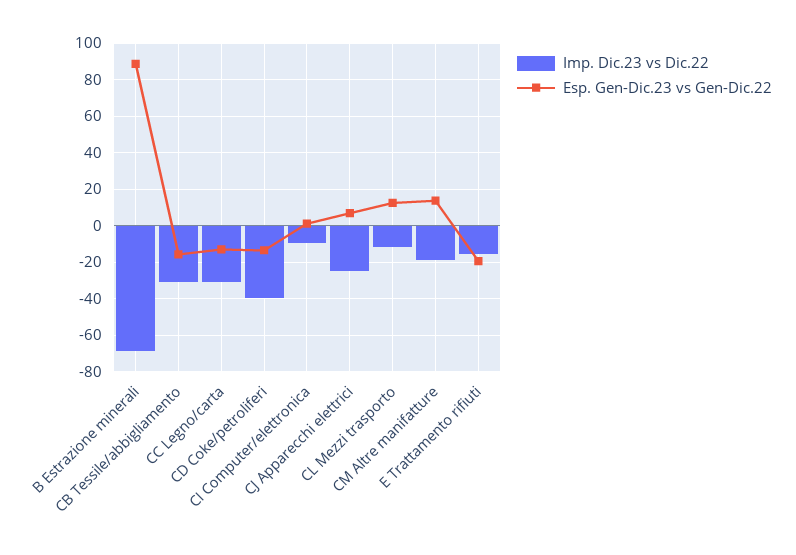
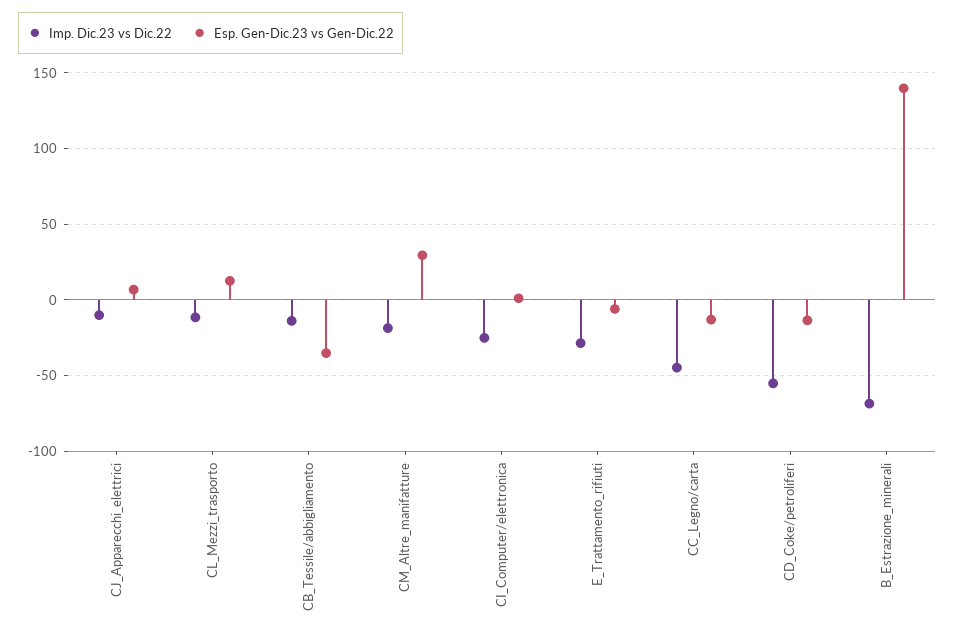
  {
    "Imp. Dic.23 vs Dic.22": {
      "B Estrazione minerali": -70,
-     "CB Tessile/abbigliamento": -30,
+     "CB Tessile/abbigliamento": -15,
-     "CC Legno/carta": -30,
+     "CC Legno/carta": -45,
-     "CD Coke/petroliferi": -40,
+     "CD Coke/petroliferi": -55,
-     "CI Computer/elettronica": -10,
+     "CI Computer/elettronica": -25,
-     "CJ Apparecchi elettrici": -25,
+     "CJ Apparecchi elettrici": -10,
      "CL Mezzi trasporto": -10,
      "CM Altre manifatture": -20,
-     "E Trattamento rifiuti": -15
+     "E Trattamento rifiuti": -30
    },
    "Esp. Gen-Dic.23 vs Gen-Dic.22": {
-     "B Estrazione minerali": 90,
+     "B Estrazione minerali": 140,
-     "CB Tessile/abbigliamento": -15,
+     "CB Tessile/abbigliamento": -35,
      "CC Legno/carta": -15,
      "CD Coke/petroliferi": -15,
      "CI Computer/elettronica": 0,
      "CJ Apparecchi elettrici": 5,
      "CL Mezzi trasporto": 15,
-     "CM Altre manifatture": 15,
+     "CM Altre manifatture": 30,
-     "E Trattamento rifiuti": -20
+     "E Trattamento rifiuti": -5
    }
  }

